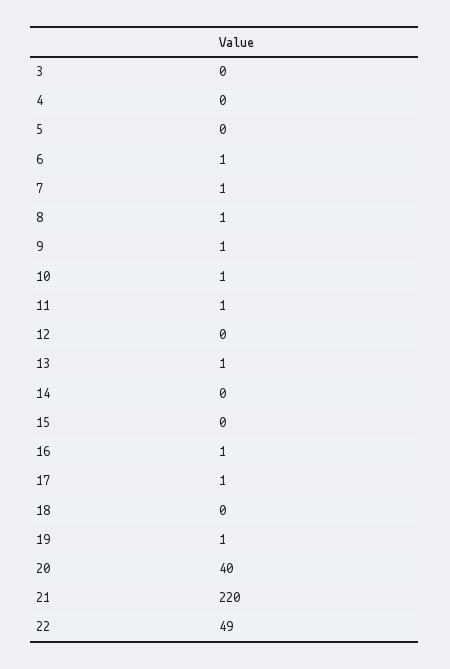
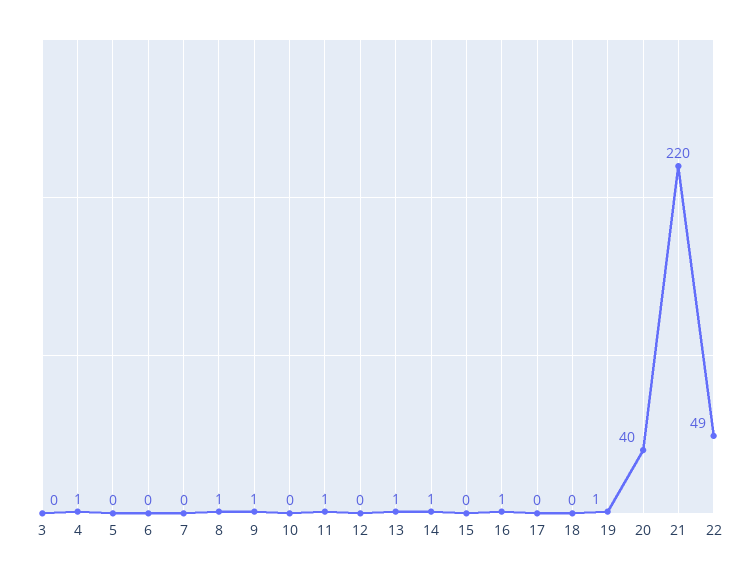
  {
    "3": 0,
-   "4": 0,
+   "4": 1,
    "5": 0,
-   "6": 1,
+   "6": 0,
-   "7": 1,
+   "7": 0,
    "8": 1,
    "9": 1,
-   "10": 1,
+   "10": 0,
    "11": 1,
    "12": 0,
    "13": 1,
-   "14": 0,
+   "14": 1,
    "15": 0,
    "16": 1,
-   "17": 1,
+   "17": 0,
    "18": 0,
    "19": 1,
    "20": 40,
    "21": 220,
    "22": 49
  }

